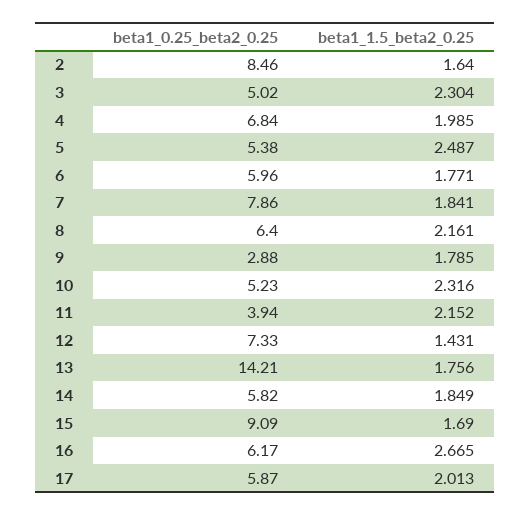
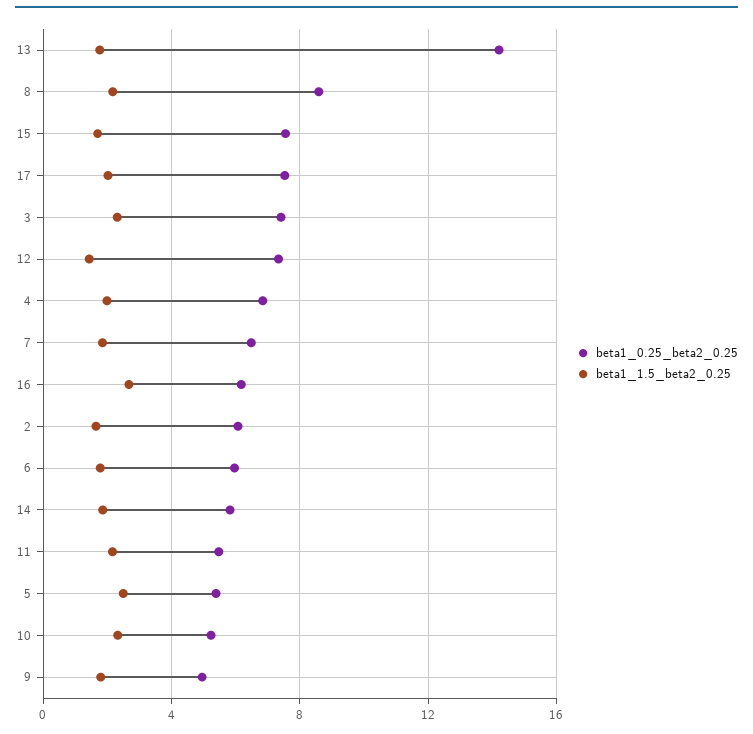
  {
    "beta1_0.25_beta2_0.25": {
-     "2": 8.46,
+     "2": 6,
-     "3": 5.02,
+     "3": 7.5,
      "4": 6.84,
      "5": 5.38,
      "6": 5.96,
-     "7": 7.86,
+     "7": 6.5,
-     "8": 6.4,
+     "8": 8.5,
-     "9": 2.88,
+     "9": 5,
      "10": 5.23,
-     "11": 3.94,
+     "11": 5.5,
      "12": 7.33,
      "13": 14.21,
      "14": 5.82,
-     "15": 9.09,
+     "15": 7.5,
      "16": 6.17,
-     "17": 5.87
+     "17": 7.5
    },
    "beta1_1.5_beta2_0.25": {
      "2": 1.64,
      "3": 2.304,
      "4": 1.985,
      "5": 2.487,
      "6": 1.771,
      "7": 1.841,
      "8": 2.161,
      "9": 1.785,
      "10": 2.316,
      "11": 2.152,
      "12": 1.431,
      "13": 1.756,
      "14": 1.849,
      "15": 1.69,
      "16": 2.665,
      "17": 2.013
    }
  }

